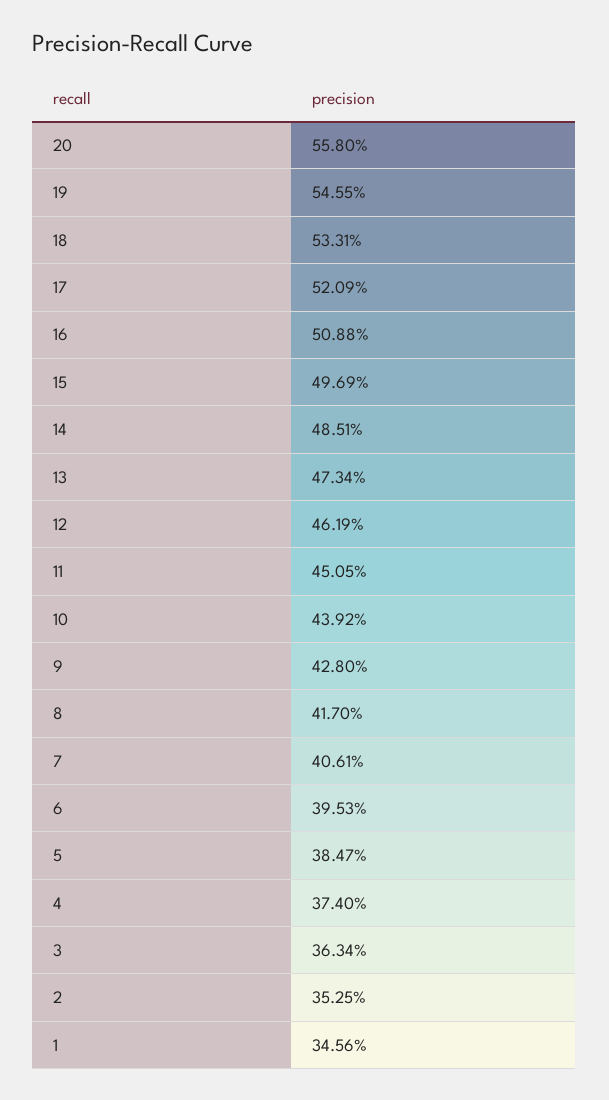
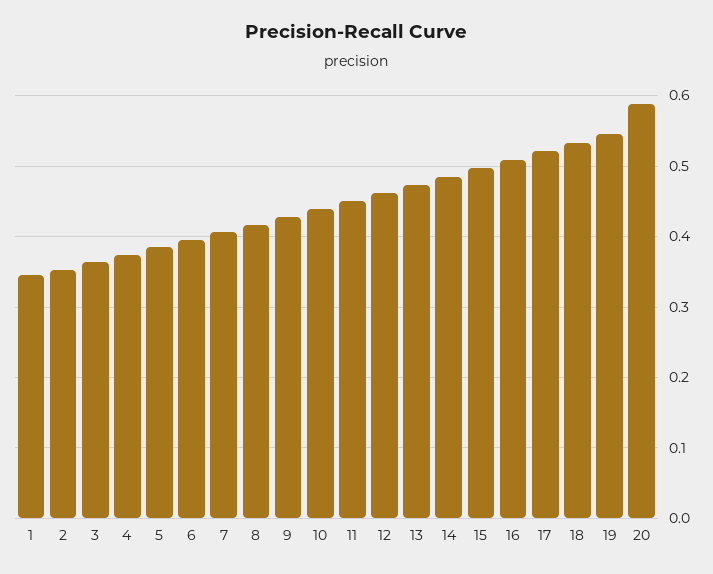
  {
-   "20": 0.558,
+   "20": 0.59,
    "19": 0.5455,
    "18": 0.5331,
    "17": 0.5209,
    "16": 0.5088,
    "15": 0.4969,
    "14": 0.4851,
    "13": 0.4734,
    "12": 0.4619,
    "11": 0.4505,
    "10": 0.4392,
    "9": 0.428,
    "8": 0.417,
    "7": 0.4061,
    "6": 0.3953,
    "5": 0.3847,
    "4": 0.374,
    "3": 0.3634,
    "2": 0.3525,
    "1": 0.3456
  }

